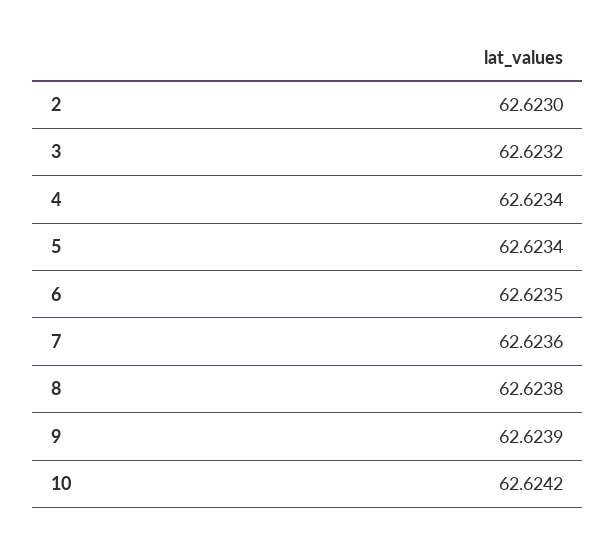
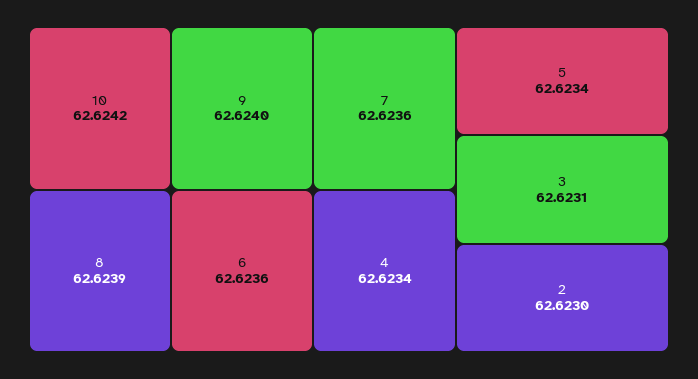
  {
    "2": 62.623,
-   "3": 62.6232,
+   "3": 62.6231,
    "4": 62.6234,
    "5": 62.6234,
-   "6": 62.6235,
+   "6": 62.6236,
    "7": 62.6236,
-   "8": 62.6238,
+   "8": 62.6239,
-   "9": 62.6239,
+   "9": 62.624,
    "10": 62.6242
  }

